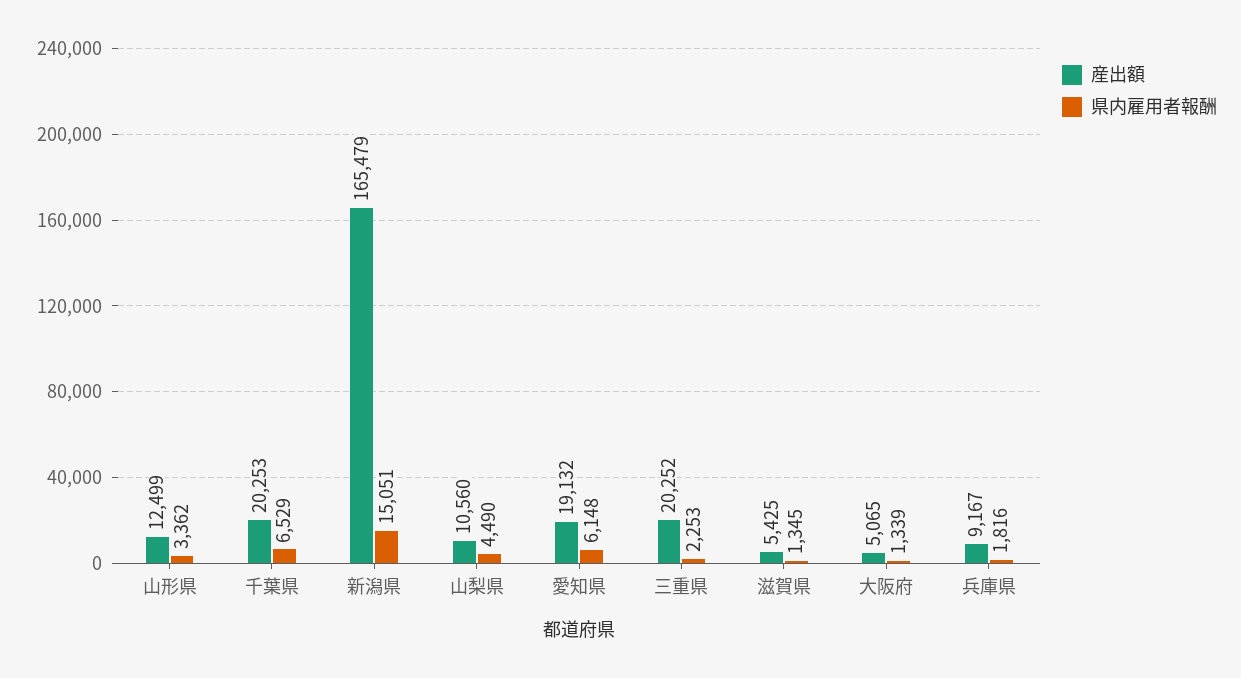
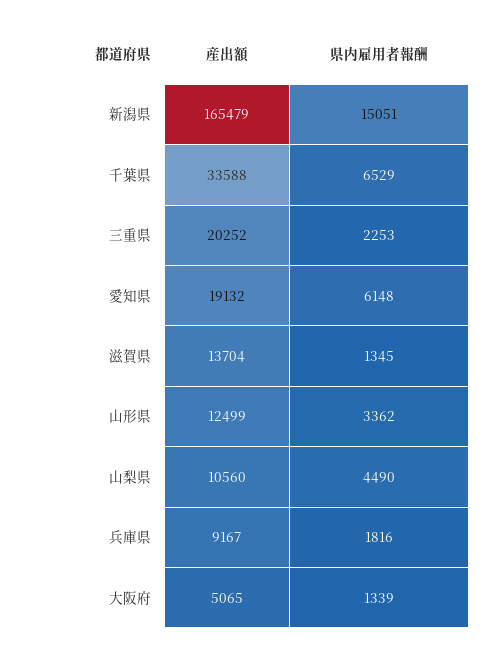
  {
    "産出額": {
      "山形県": 12499,
-     "千葉県": 20253,
+     "千葉県": 33588,
      "新潟県": 165479,
      "山梨県": 10560,
      "愛知県": 19132,
      "三重県": 20252,
-     "滋賀県": 5425,
+     "滋賀県": 13704,
      "大阪府": 5065,
      "兵庫県": 9167
    },
    "県内雇用者報酬": {
      "山形県": 3362,
      "千葉県": 6529,
      "新潟県": 15051,
      "山梨県": 4490,
      "愛知県": 6148,
      "三重県": 2253,
      "滋賀県": 1345,
      "大阪府": 1339,
      "兵庫県": 1816
    }
  }

